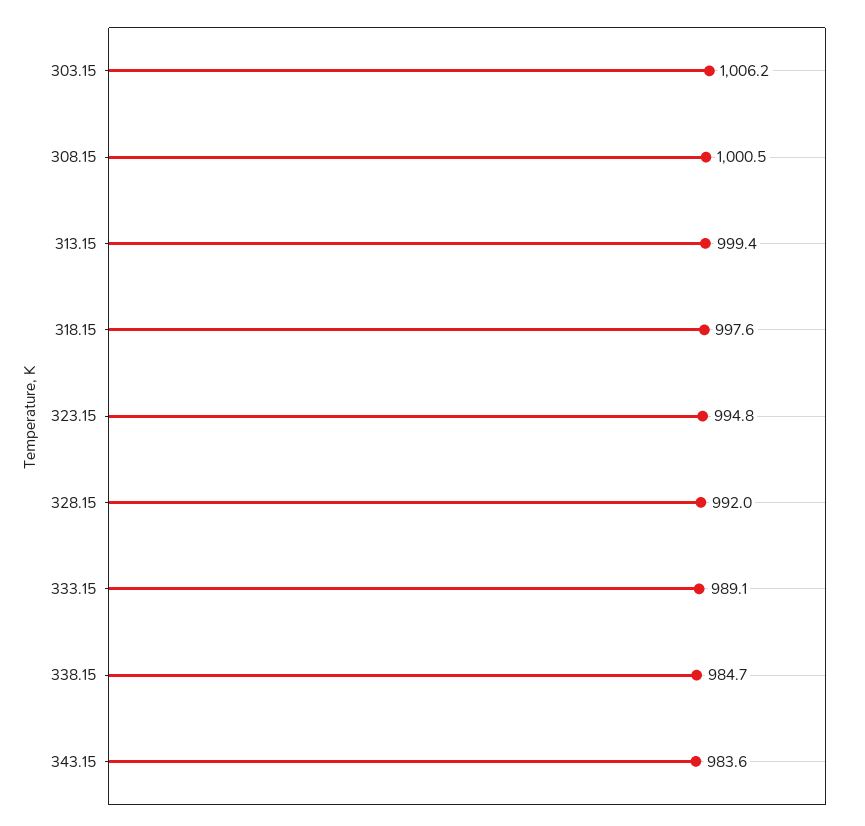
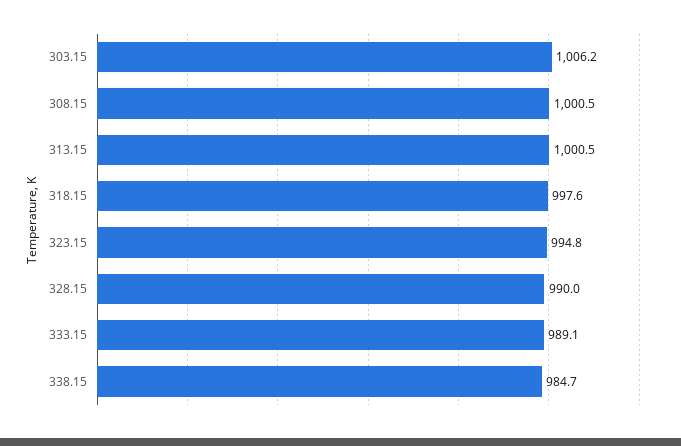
  {
    "303.15": 1006.2,
    "308.15": 1000.5,
-   "313.15": 999.4,
+   "313.15": 1000.5,
    "318.15": 997.6,
    "323.15": 994.8,
-   "328.15": 992,
+   "328.15": 990,
    "333.15": 989.1,
-   "338.15": 984.7,
+   "338.15": 984.7
-   "343.15": 983.6
  }

